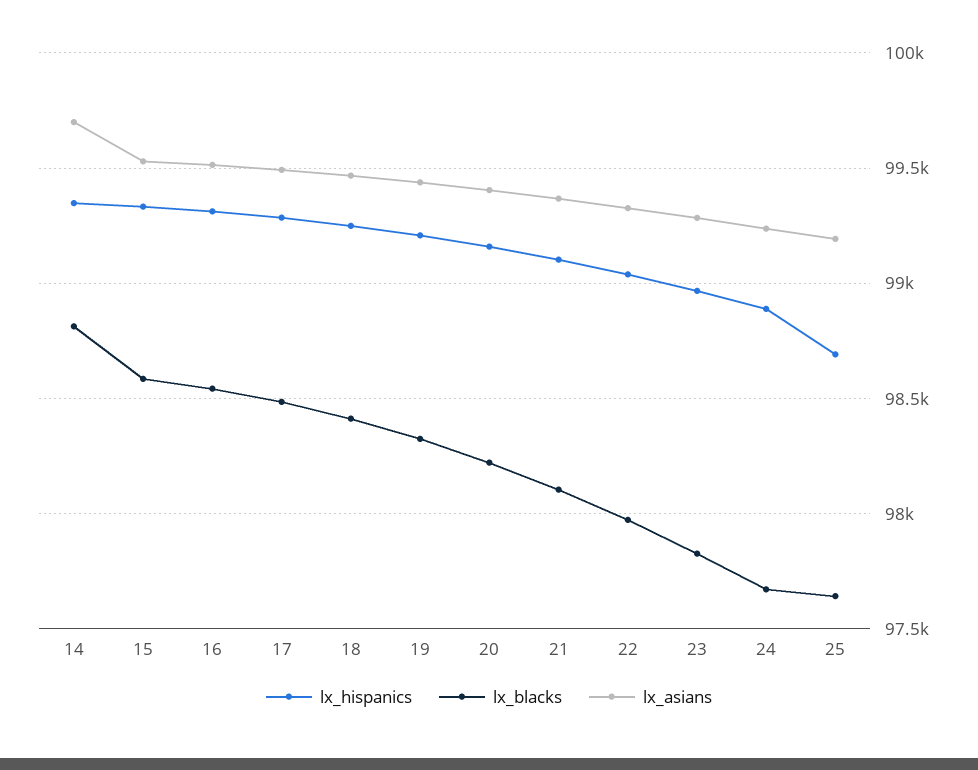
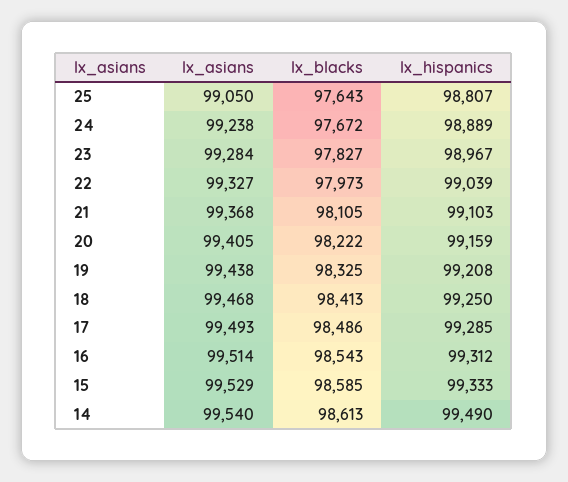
  {
    "lx_hispanics": {
-     "14": 99350,
+     "14": 99490,
      "15": 99333,
      "16": 99312,
      "17": 99285,
      "18": 99250,
      "19": 99208,
      "20": 99159,
      "21": 99103,
      "22": 99039,
      "23": 98967,
      "24": 98889,
-     "25": 98700
+     "25": 98807
    },
    "lx_blacks": {
-     "14": 98800,
+     "14": 98613,
      "15": 98585,
      "16": 98543,
      "17": 98486,
      "18": 98413,
      "19": 98325,
      "20": 98222,
      "21": 98105,
      "22": 97973,
      "23": 97827,
      "24": 97672,
      "25": 97643
    },
    "lx_asians": {
-     "14": 99700,
+     "14": 99540,
      "15": 99529,
      "16": 99514,
      "17": 99493,
      "18": 99468,
      "19": 99438,
      "20": 99405,
      "21": 99368,
      "22": 99327,
      "23": 99284,
      "24": 99238,
-     "25": 99200
+     "25": 99050
    }
  }

